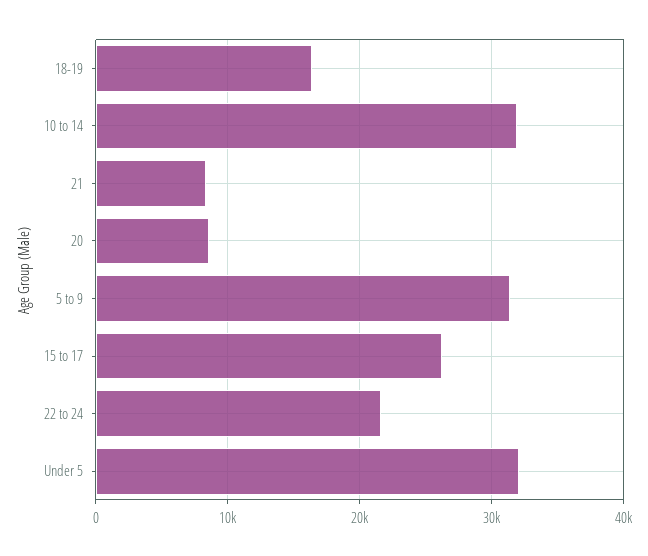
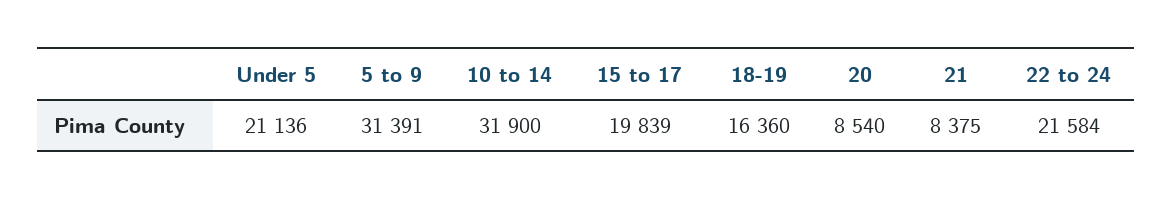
  {
    "18-19": 16360,
    "10 to 14": 31900,
    "21": 8375,
    "20": 8540,
    "5 to 9": 31391,
-   "15 to 17": 26000,
+   "15 to 17": 19839,
    "22 to 24": 21584,
-   "Under 5": 32000
+   "Under 5": 21136
  }

